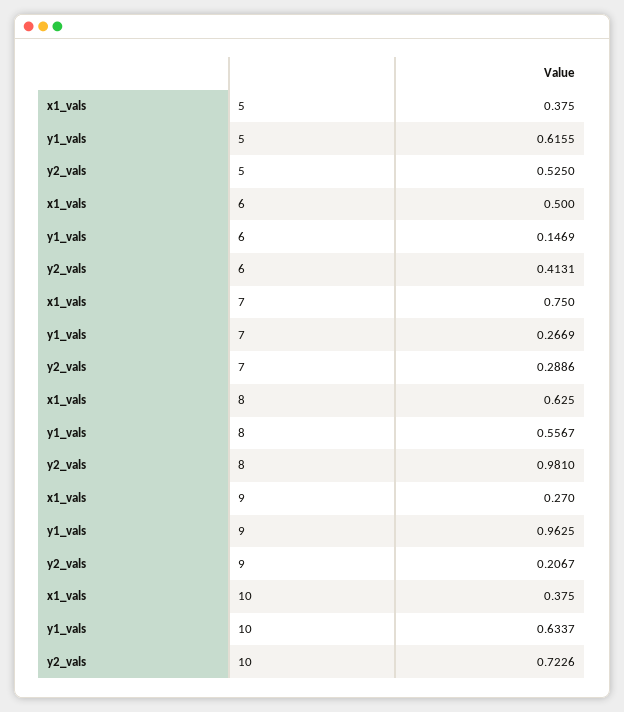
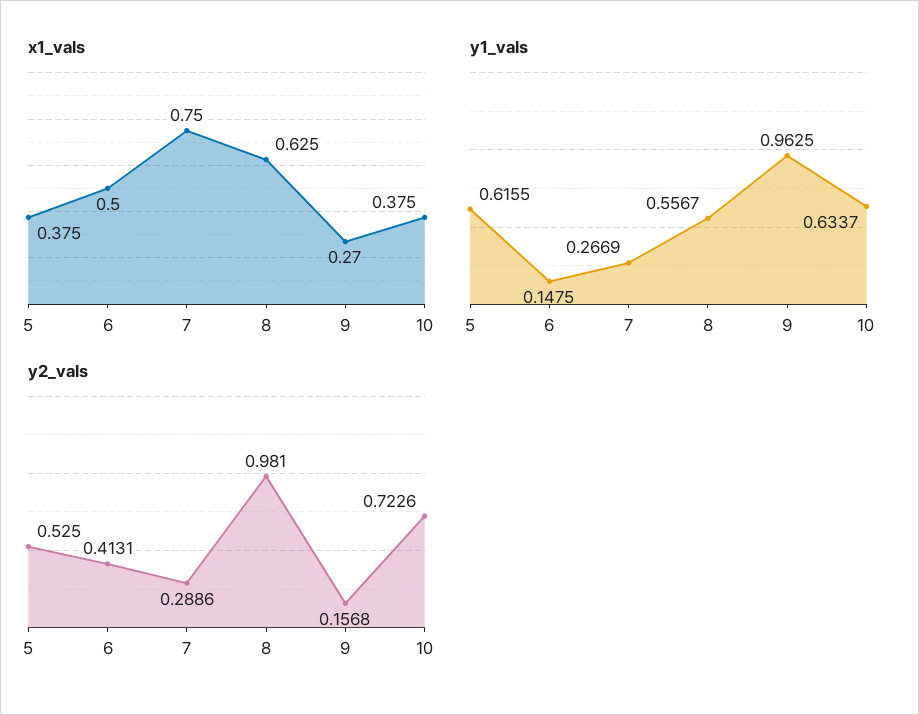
  {
    "x1_vals": {
      "5": 0.375,
      "6": 0.5,
      "7": 0.75,
      "8": 0.625,
      "9": 0.27,
      "10": 0.375
    },
    "y1_vals": {
      "5": 0.6155,
-     "6": 0.1469,
+     "6": 0.1475,
      "7": 0.2669,
      "8": 0.5567,
      "9": 0.9625,
      "10": 0.6337
    },
    "y2_vals": {
      "5": 0.525,
      "6": 0.4131,
      "7": 0.2886,
      "8": 0.981,
-     "9": 0.2067,
+     "9": 0.1568,
      "10": 0.7226
    }
  }

